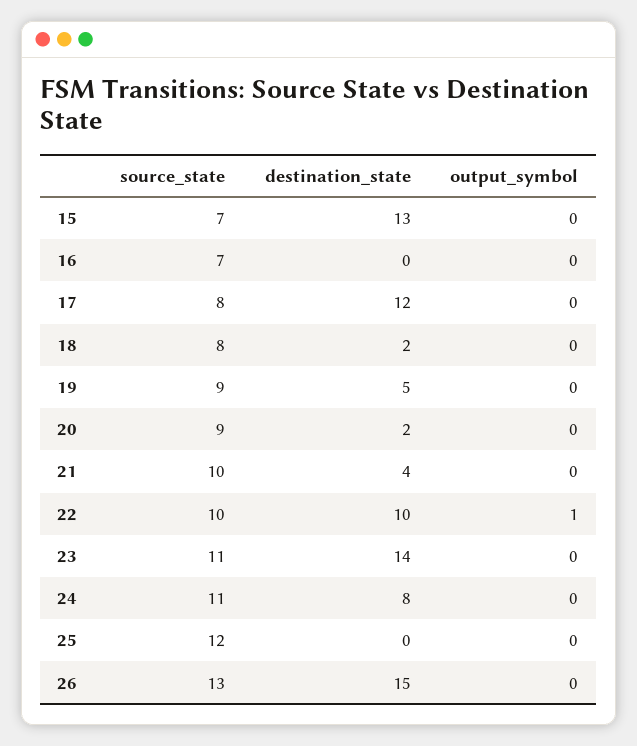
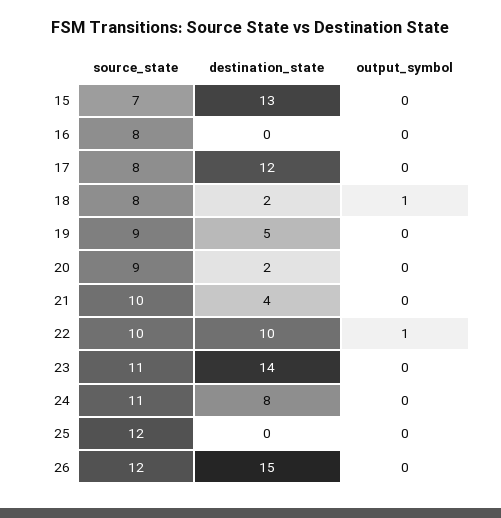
  {
    "source_state": {
      "15": 7,
-     "16": 7,
+     "16": 8,
      "17": 8,
      "18": 8,
      "19": 9,
      "20": 9,
      "21": 10,
      "22": 10,
      "23": 11,
      "24": 11,
      "25": 12,
-     "26": 13
+     "26": 12
    },
    "destination_state": {
      "15": 13,
      "16": 0,
      "17": 12,
      "18": 2,
      "19": 5,
      "20": 2,
      "21": 4,
      "22": 10,
      "23": 14,
      "24": 8,
      "25": 0,
      "26": 15
    },
    "output_symbol": {
      "15": 0,
      "16": 0,
      "17": 0,
-     "18": 0,
+     "18": 1,
      "19": 0,
      "20": 0,
      "21": 0,
      "22": 1,
      "23": 0,
      "24": 0,
      "25": 0,
      "26": 0
    }
  }

